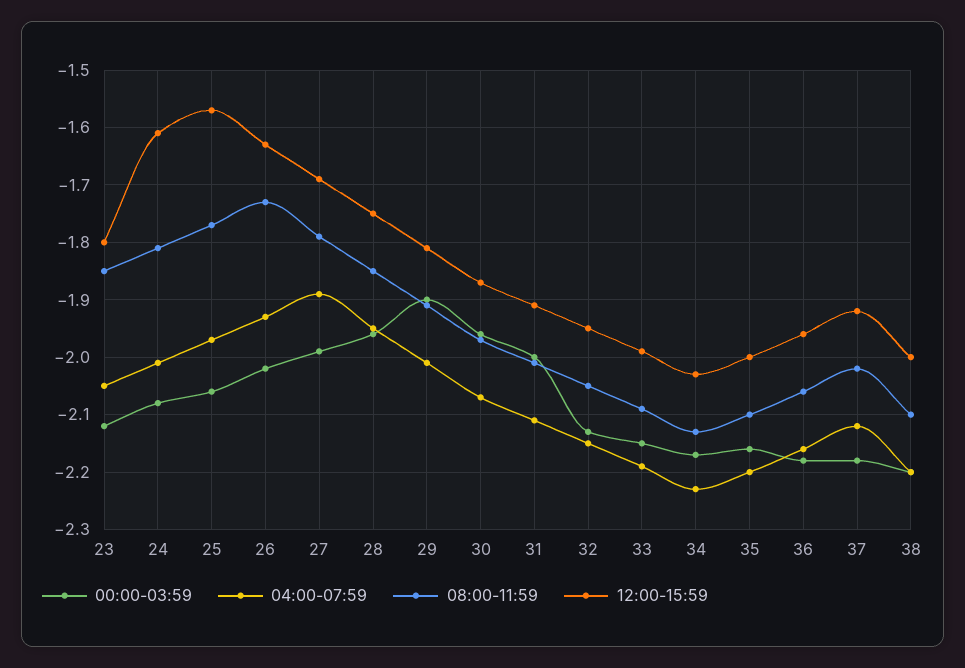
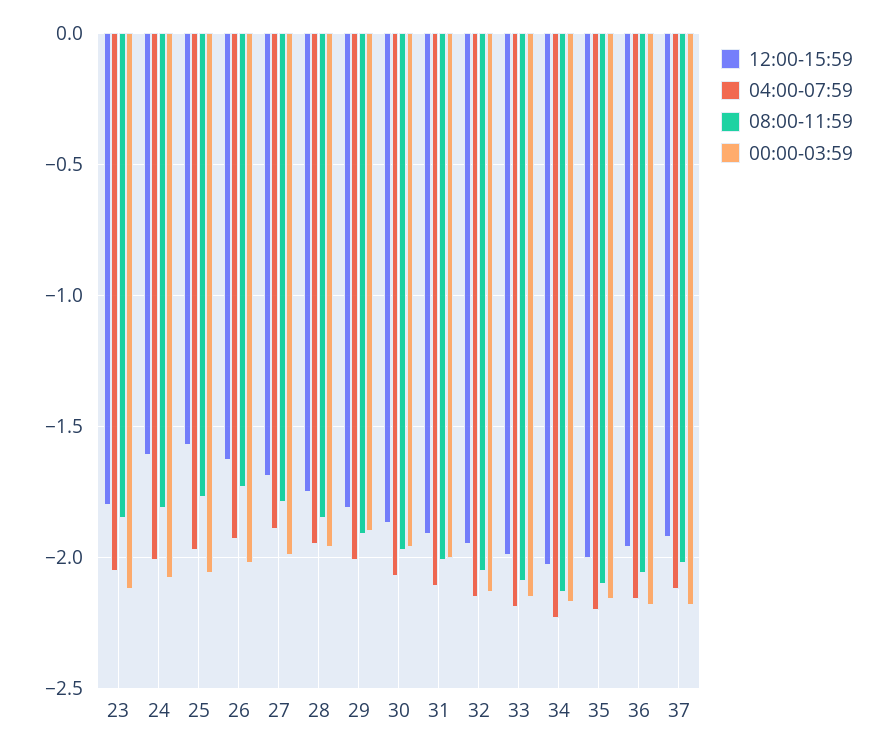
  {
    "00:00-03:59": {
      "23": -2.1,
      "24": -2.1,
      "25": -2.05,
      "26": -2,
      "27": -2,
      "28": -1.95,
      "29": -1.9,
      "30": -1.95,
      "31": -2,
      "32": -2.15,
      "33": -2.15,
      "34": -2.15,
      "35": -2.15,
      "36": -2.2,
-     "37": -2.2,
+     "37": -2.2
-     "38": -2.2
    },
    "04:00-07:59": {
      "23": -2.05,
      "24": -2,
      "25": -1.95,
      "26": -1.95,
      "27": -1.9,
      "28": -1.95,
      "29": -2,
      "30": -2.05,
      "31": -2.1,
      "32": -2.15,
      "33": -2.2,
      "34": -2.25,
      "35": -2.2,
      "36": -2.15,
-     "37": -2.1,
+     "37": -2.1
-     "38": -2.2
    },
    "08:00-11:59": {
      "23": -1.85,
      "24": -1.8,
      "25": -1.75,
      "26": -1.75,
      "27": -1.8,
      "28": -1.85,
      "29": -1.9,
      "30": -1.95,
      "31": -2,
      "32": -2.05,
      "33": -2.1,
      "34": -2.15,
      "35": -2.1,
      "36": -2.05,
-     "37": -2,
+     "37": -2
-     "38": -2.1
    },
    "12:00-15:59": {
      "23": -1.8,
      "24": -1.6,
      "25": -1.55,
      "26": -1.65,
      "27": -1.7,
      "28": -1.75,
      "29": -1.8,
      "30": -1.85,
      "31": -1.9,
      "32": -1.95,
      "33": -2,
      "34": -2.05,
      "35": -2,
      "36": -1.95,
-     "37": -1.9,
+     "37": -1.9
-     "38": -2
    }
  }

